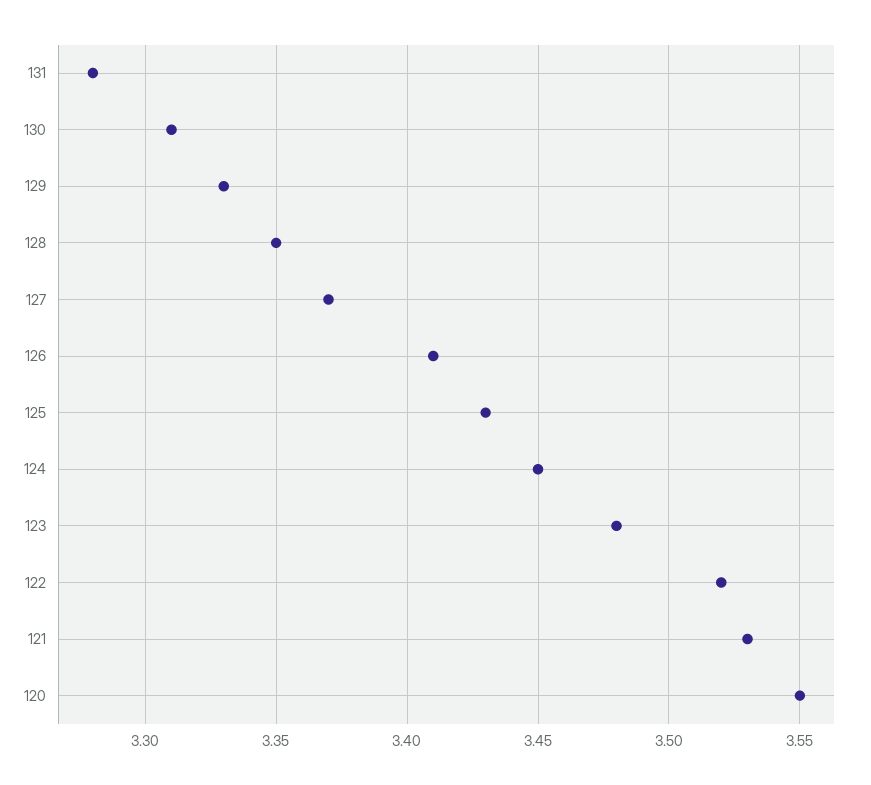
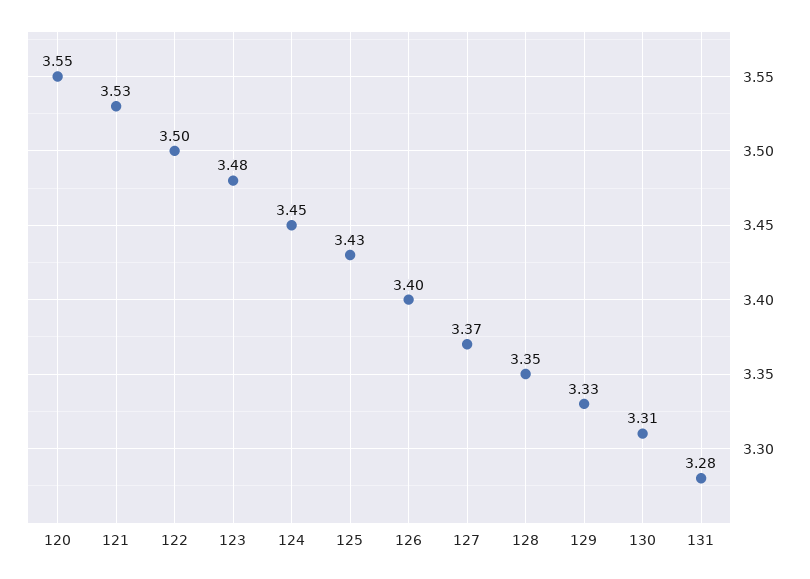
  {
    "131": 3.28,
    "130": 3.31,
    "129": 3.33,
    "128": 3.35,
    "127": 3.37,
-   "126": 3.41,
+   "126": 3.4,
    "125": 3.43,
    "124": 3.45,
    "123": 3.48,
-   "122": 3.52,
+   "122": 3.5,
    "121": 3.53,
    "120": 3.55
  }

